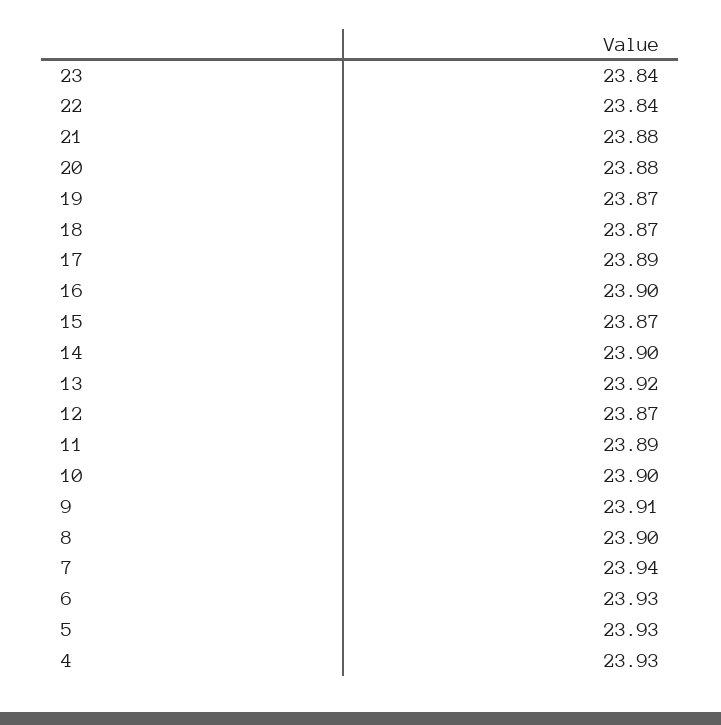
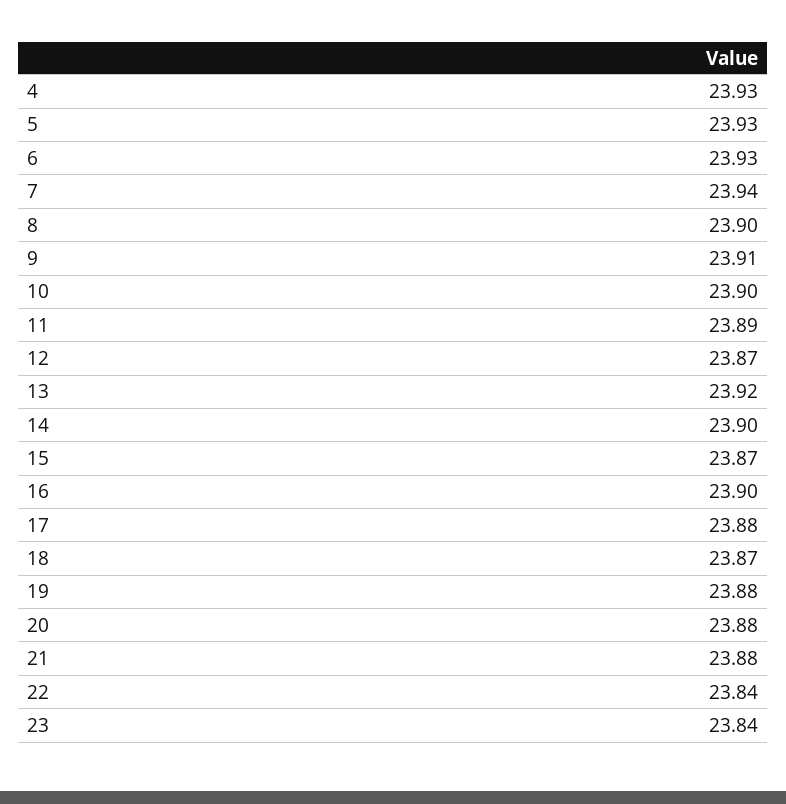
  {
    "23": 23.84,
    "22": 23.84,
    "21": 23.88,
    "20": 23.88,
-   "19": 23.87,
+   "19": 23.88,
    "18": 23.87,
-   "17": 23.89,
+   "17": 23.88,
    "16": 23.9,
    "15": 23.87,
    "14": 23.9,
    "13": 23.92,
    "12": 23.87,
    "11": 23.89,
    "10": 23.9,
    "9": 23.91,
    "8": 23.9,
    "7": 23.94,
    "6": 23.93,
    "5": 23.93,
    "4": 23.93
  }

